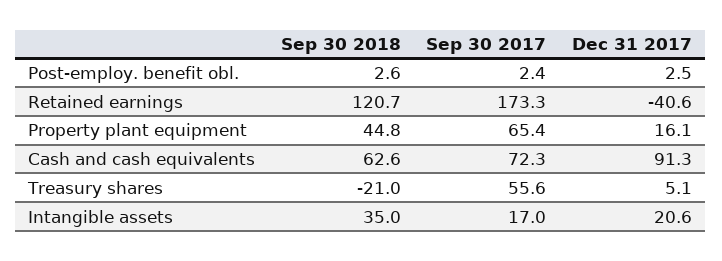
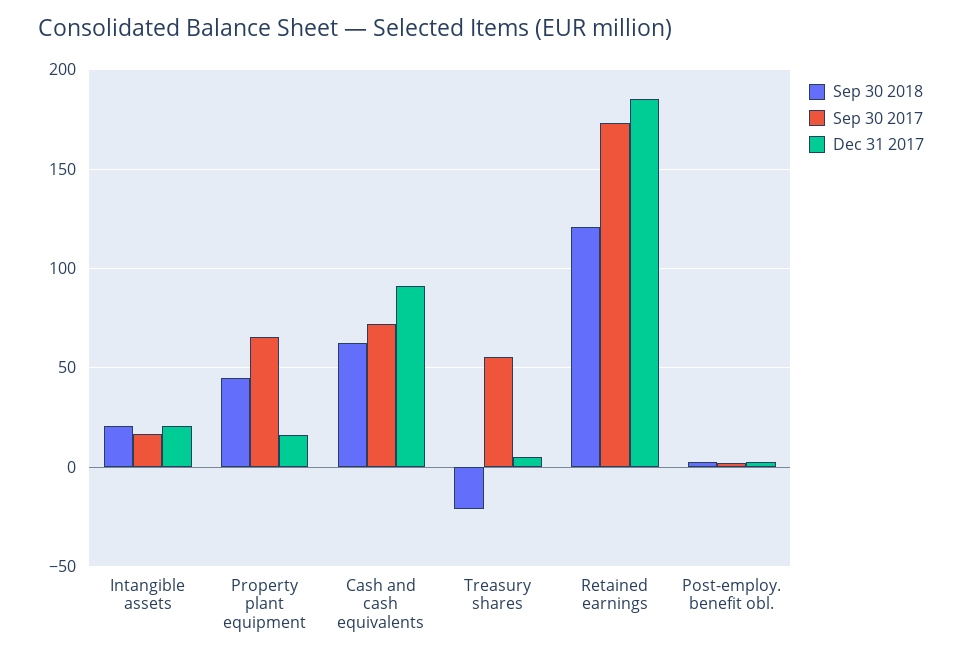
  {
    "Sep 30 2018": {
      "Post-employ. benefit obl.": 2.6,
      "Retained earnings": 120.7,
      "Property plant equipment": 44.8,
      "Cash and cash equivalents": 62.6,
      "Treasury shares": -21,
-     "Intangible assets": 35
+     "Intangible assets": 20
    },
    "Sep 30 2017": {
      "Post-employ. benefit obl.": 2.4,
      "Retained earnings": 173.3,
      "Property plant equipment": 65.4,
      "Cash and cash equivalents": 72.3,
      "Treasury shares": 55.6,
      "Intangible assets": 17
    },
    "Dec 31 2017": {
      "Post-employ. benefit obl.": 2.5,
-     "Retained earnings": -40.6,
+     "Retained earnings": 185,
      "Property plant equipment": 16.1,
      "Cash and cash equivalents": 91.3,
      "Treasury shares": 5.1,
      "Intangible assets": 20.6
    }
  }

